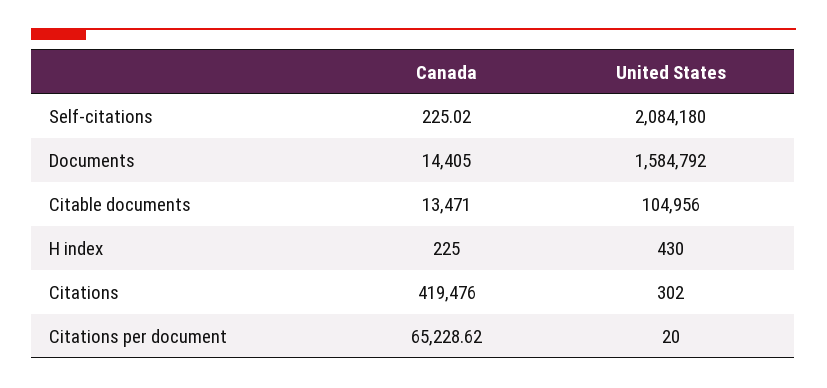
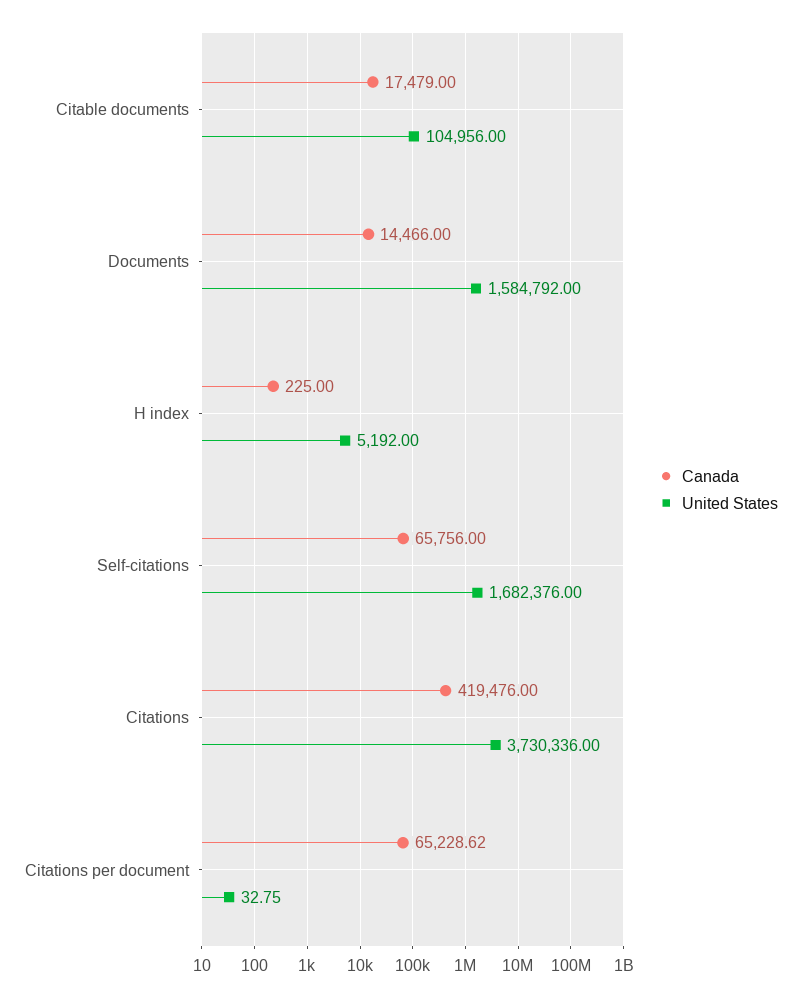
  {
    "Canada": {
-     "Self-citations": 225.02,
+     "Self-citations": 65756,
-     "Documents": 14405,
+     "Documents": 14466,
-     "Citable documents": 13471,
+     "Citable documents": 17479,
      "H index": 225,
      "Citations": 419476,
      "Citations per document": 65228.62
    },
    "United States": {
-     "Self-citations": 2084180,
+     "Self-citations": 1682376,
      "Documents": 1584792,
      "Citable documents": 104956,
-     "H index": 430,
+     "H index": 5192,
-     "Citations": 302,
+     "Citations": 3730336,
-     "Citations per document": 20
+     "Citations per document": 32.75
    }
  }

